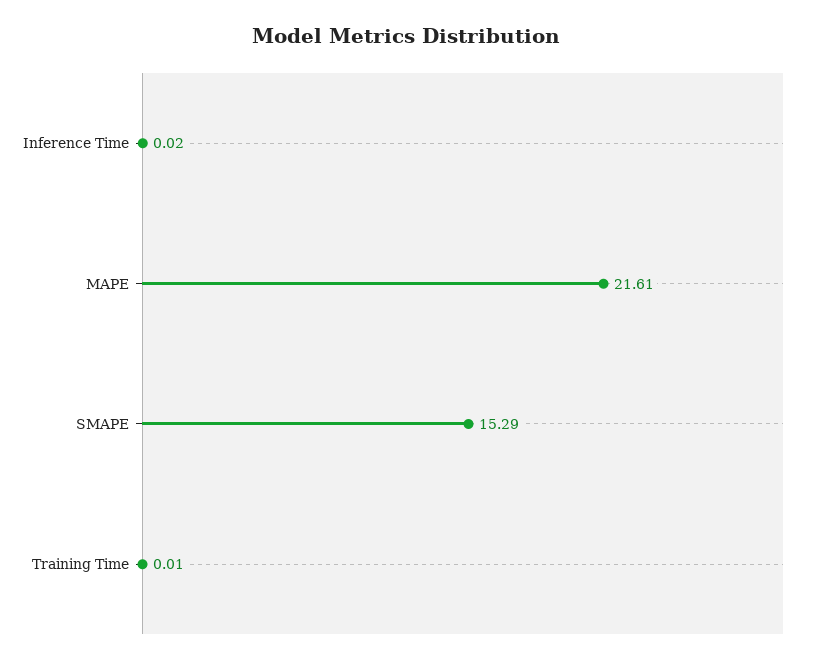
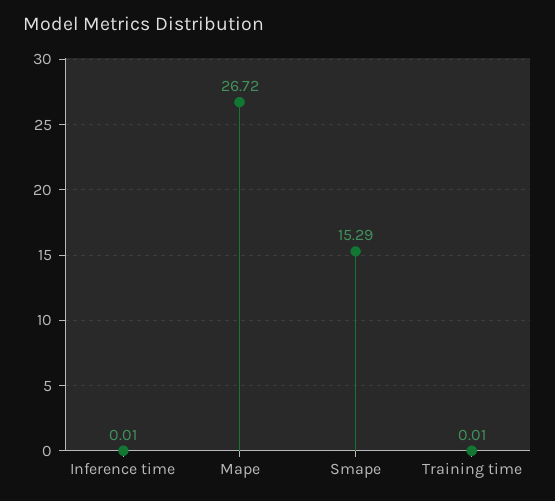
  {
-   "Inference Time": 0.02,
+   "Inference Time": 0.01,
-   "MAPE": 21.61,
+   "MAPE": 26.72,
    "SMAPE": 15.29,
    "Training Time": 0.01
  }

